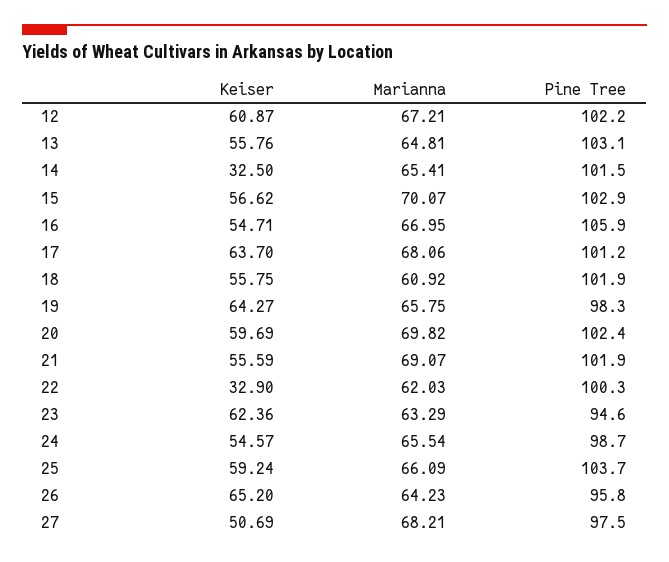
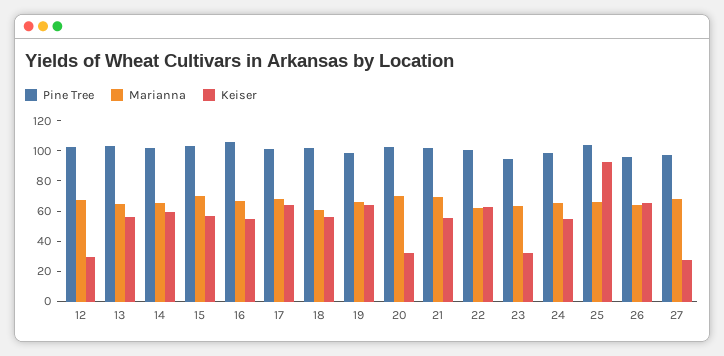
  {
    "Keiser": {
-     "12": 60.87,
+     "12": 30,
      "13": 55.76,
-     "14": 32.5,
+     "14": 60,
      "15": 56.62,
      "16": 54.71,
      "17": 63.7,
      "18": 55.75,
      "19": 64.27,
-     "20": 59.69,
+     "20": 30,
      "21": 55.59,
-     "22": 32.9,
+     "22": 60,
-     "23": 62.36,
+     "23": 30,
      "24": 54.57,
-     "25": 59.24,
+     "25": 90,
      "26": 65.2,
-     "27": 50.69
+     "27": 30
    },
    "Marianna": {
      "12": 67.21,
      "13": 64.81,
      "14": 65.41,
      "15": 70.07,
      "16": 66.95,
      "17": 68.06,
      "18": 60.92,
      "19": 65.75,
      "20": 69.82,
      "21": 69.07,
      "22": 62.03,
      "23": 63.29,
      "24": 65.54,
      "25": 66.09,
      "26": 64.23,
      "27": 68.21
    },
    "Pine Tree": {
      "12": 102.2,
      "13": 103.1,
      "14": 101.5,
      "15": 102.9,
      "16": 105.9,
      "17": 101.2,
      "18": 101.9,
      "19": 98.3,
      "20": 102.4,
      "21": 101.9,
      "22": 100.3,
      "23": 94.6,
      "24": 98.7,
      "25": 103.7,
      "26": 95.8,
      "27": 97.5
    }
  }

